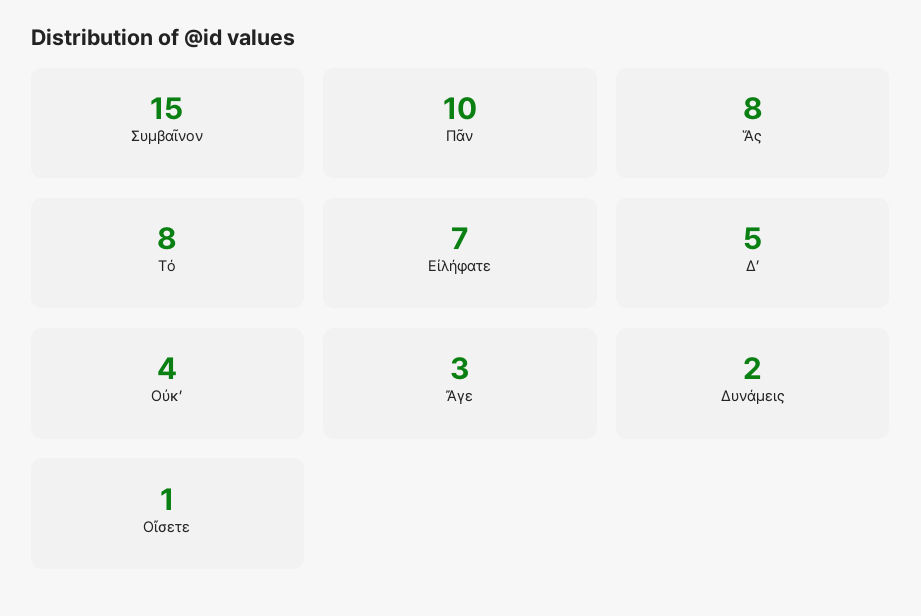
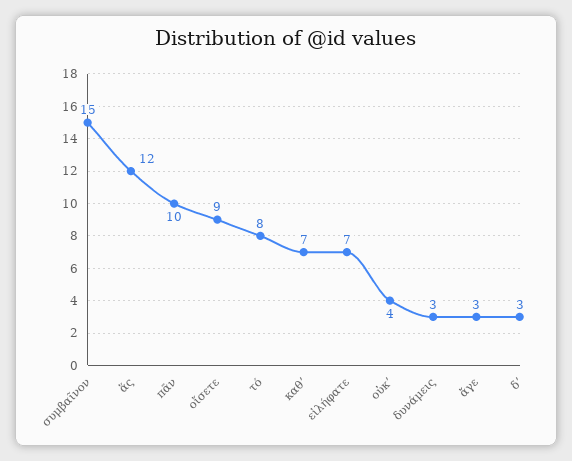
  {
    "Συμβαῖνον": 15,
    "Πᾶν": 10,
-   "Ἅς": 8,
+   "Ἅς": 12,
    "Τό": 8,
    "Εἰλήφατε": 7,
-   "Δʼ": 5,
+   "Δʼ": 3,
    "Οὐκʼ": 4,
    "Ἄγε": 3,
-   "Δυνάμεις": 2,
+   "Δυνάμεις": 3,
-   "Οἴσετε": 1
+   "Οἴσετε": 9,
+   "καθʼ": 7
  }

